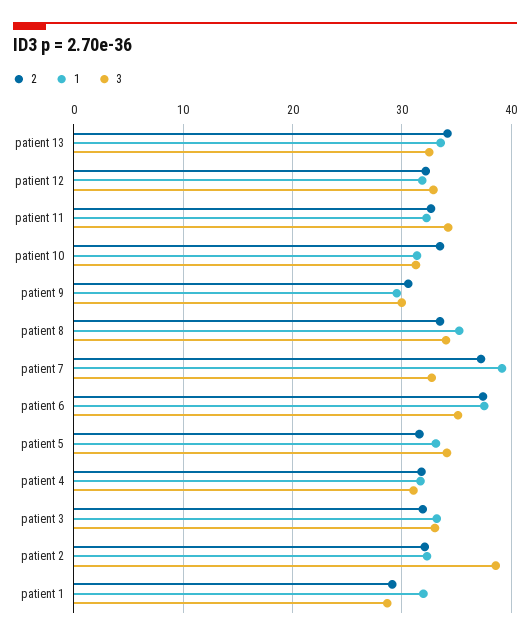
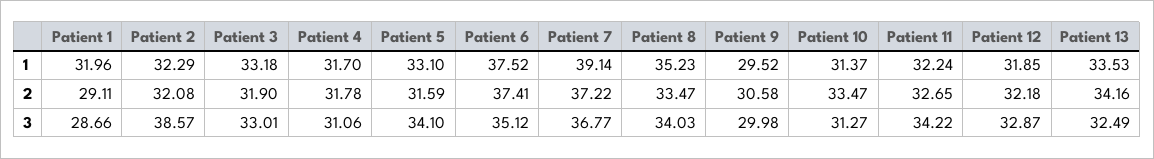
  {
    "2": {
      "patient 13": 34.16,
      "patient 12": 32.18,
      "patient 11": 32.65,
      "patient 10": 33.47,
      "patient 9": 30.58,
      "patient 8": 33.47,
      "patient 7": 37.22,
      "patient 6": 37.41,
      "patient 5": 31.59,
      "patient 4": 31.78,
      "patient 3": 31.9,
      "patient 2": 32.08,
      "patient 1": 29.11
    },
    "1": {
      "patient 13": 33.53,
      "patient 12": 31.85,
      "patient 11": 32.24,
      "patient 10": 31.37,
      "patient 9": 29.52,
      "patient 8": 35.23,
      "patient 7": 39.14,
      "patient 6": 37.52,
      "patient 5": 33.1,
      "patient 4": 31.7,
      "patient 3": 33.18,
      "patient 2": 32.29,
      "patient 1": 31.96
    },
    "3": {
      "patient 13": 32.49,
      "patient 12": 32.87,
      "patient 11": 34.22,
      "patient 10": 31.27,
      "patient 9": 29.98,
      "patient 8": 34.03,
-     "patient 7": 33,
+     "patient 7": 36.77,
      "patient 6": 35.12,
      "patient 5": 34.1,
      "patient 4": 31.06,
      "patient 3": 33.01,
      "patient 2": 38.57,
      "patient 1": 28.66
    }
  }

